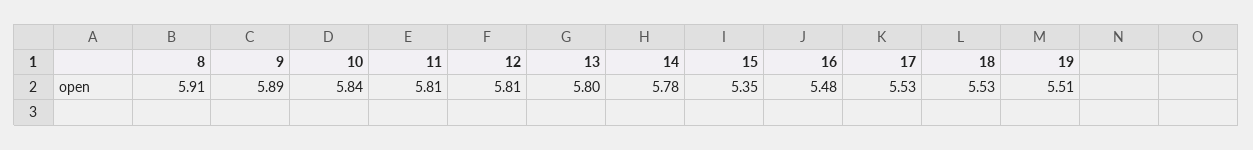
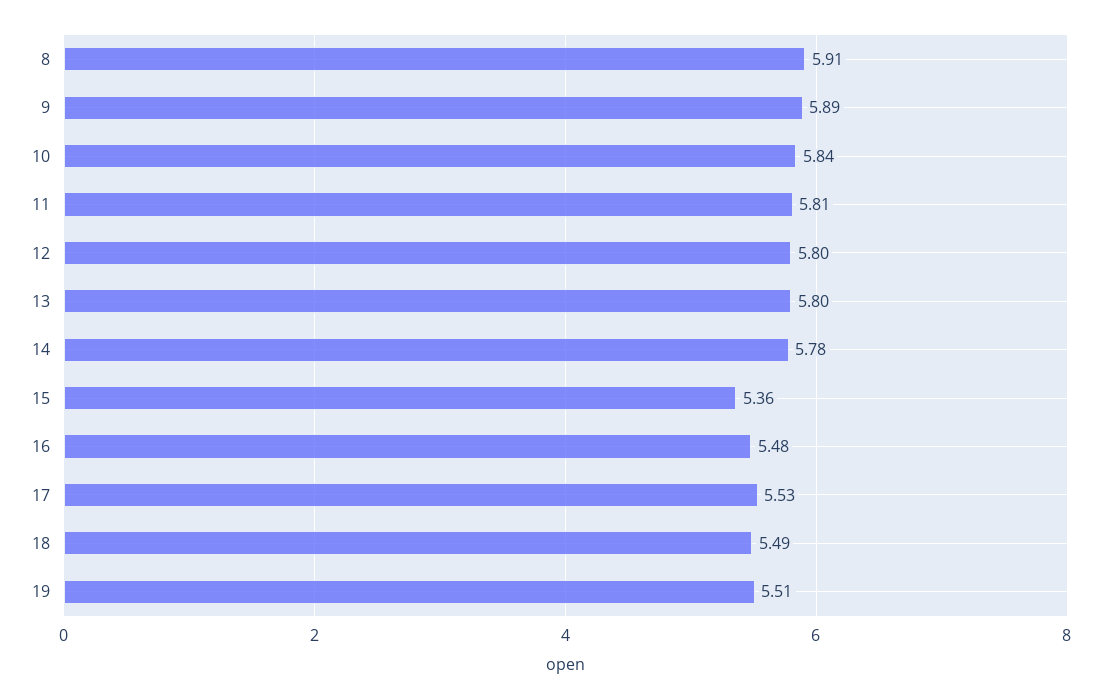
  {
    "8": 5.91,
    "9": 5.89,
    "10": 5.84,
    "11": 5.81,
-   "12": 5.81,
+   "12": 5.8,
    "13": 5.8,
    "14": 5.78,
-   "15": 5.35,
+   "15": 5.36,
    "16": 5.48,
    "17": 5.53,
-   "18": 5.53,
+   "18": 5.49,
    "19": 5.51
  }

